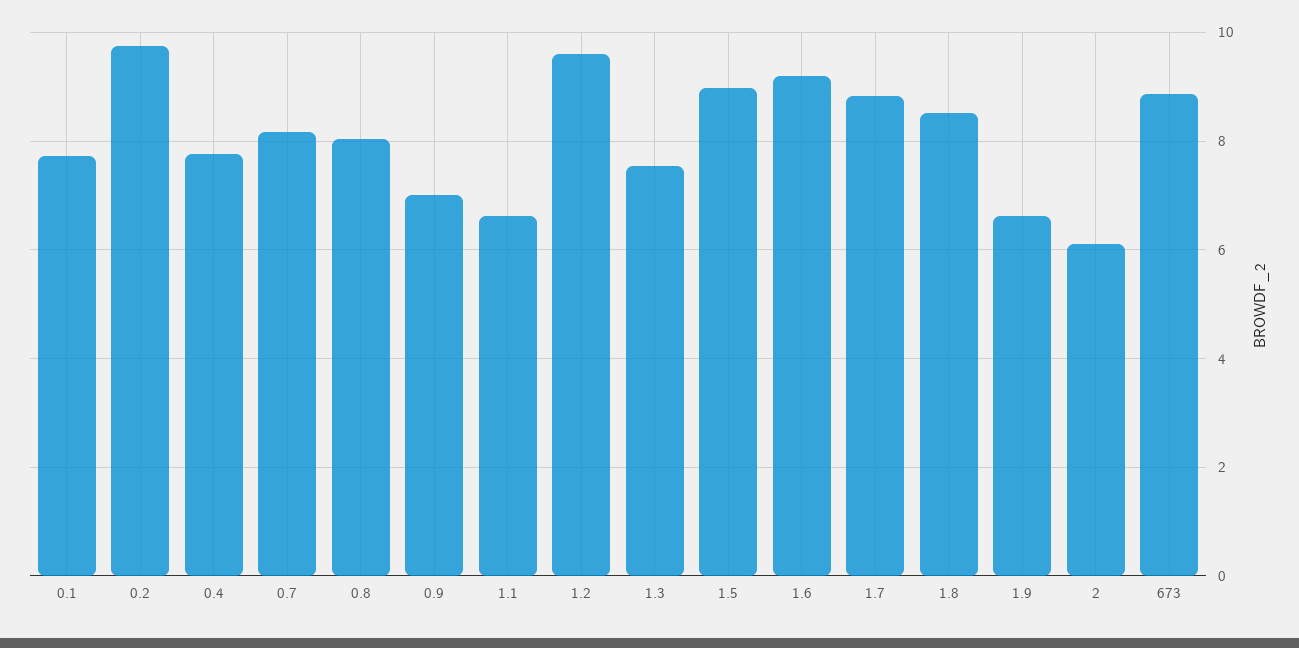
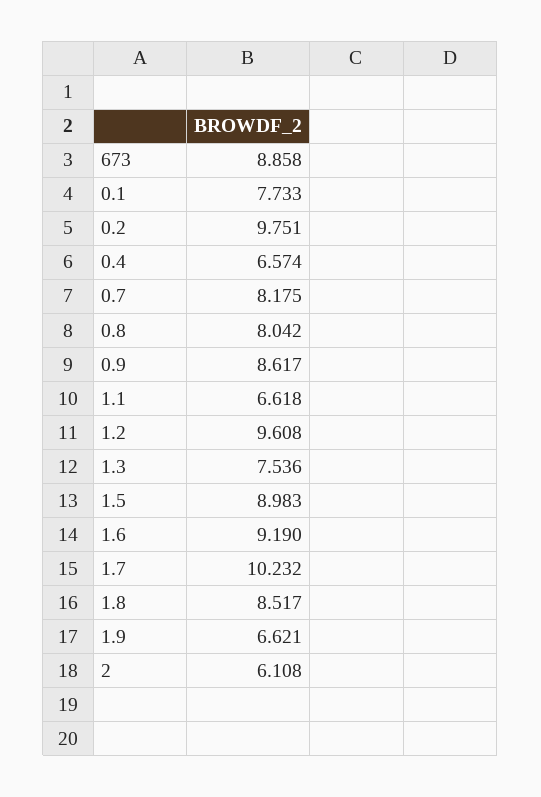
  {
    "0.1": 7.733,
    "0.2": 9.751,
-   "0.4": 7.8,
+   "0.4": 6.574,
    "0.7": 8.175,
    "0.8": 8.042,
-   "0.9": 7,
+   "0.9": 8.617,
    "1.1": 6.618,
    "1.2": 9.608,
    "1.3": 7.536,
    "1.5": 8.983,
    "1.6": 9.19,
-   "1.7": 8.8,
+   "1.7": 10.232,
    "1.8": 8.517,
    "1.9": 6.621,
    "2": 6.108,
    "673": 8.858
  }

